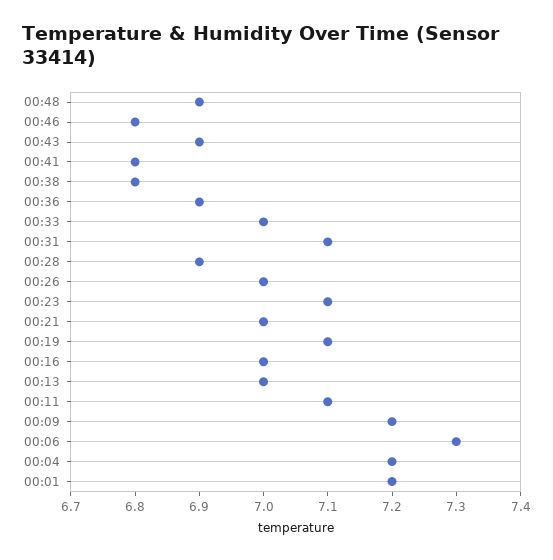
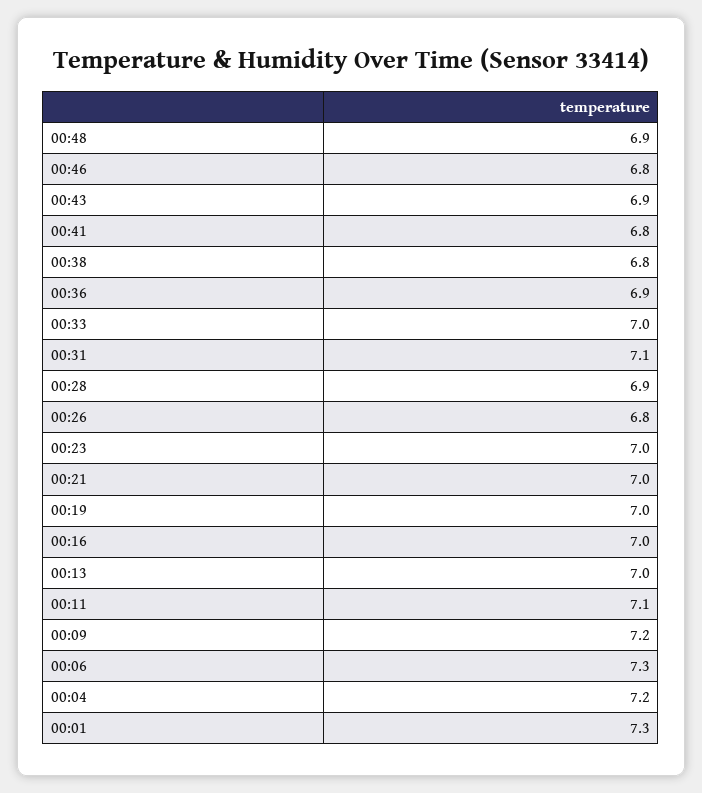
  {
    "00:48": 6.9,
    "00:46": 6.8,
    "00:43": 6.9,
    "00:41": 6.8,
    "00:38": 6.8,
    "00:36": 6.9,
    "00:33": 7,
    "00:31": 7.1,
    "00:28": 6.9,
-   "00:26": 7,
+   "00:26": 6.8,
-   "00:23": 7.1,
+   "00:23": 7,
    "00:21": 7,
-   "00:19": 7.1,
+   "00:19": 7,
    "00:16": 7,
    "00:13": 7,
    "00:11": 7.1,
    "00:09": 7.2,
    "00:06": 7.3,
    "00:04": 7.2,
-   "00:01": 7.2
+   "00:01": 7.3
  }

